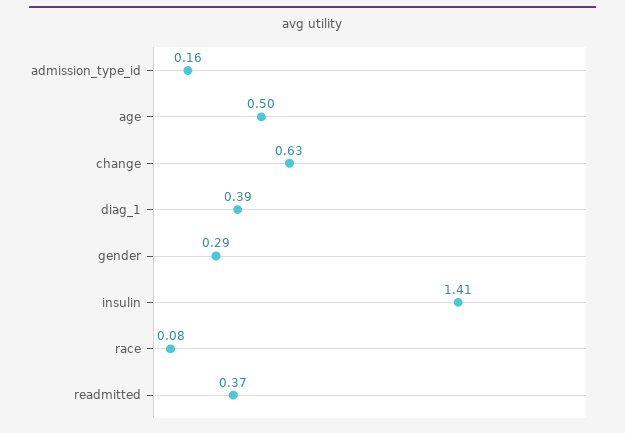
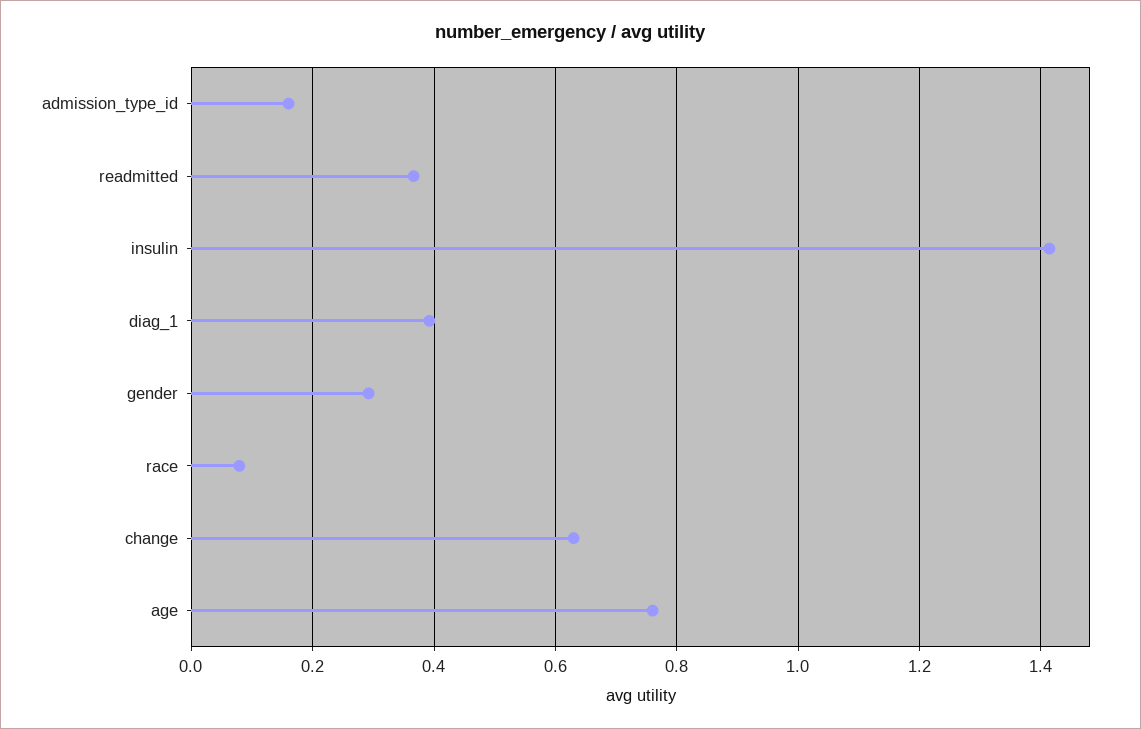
  {
    "admission_type_id": 0.16,
-   "age": 0.5,
+   "age": 0.76,
    "change": 0.63,
    "diag_1": 0.39,
    "gender": 0.29,
    "insulin": 1.41,
    "race": 0.08,
    "readmitted": 0.37
  }

